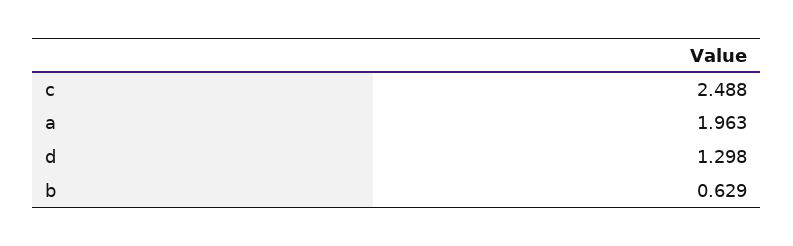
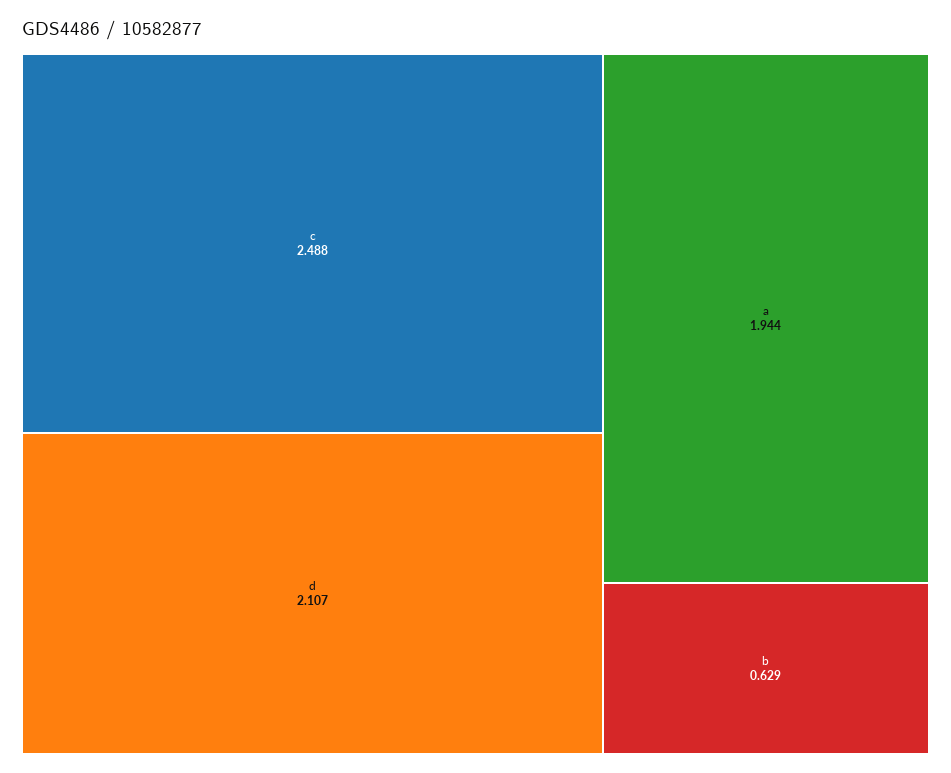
  {
    "c": 2.488,
-   "a": 1.963,
+   "a": 1.944,
-   "d": 1.298,
+   "d": 2.107,
    "b": 0.629
  }

